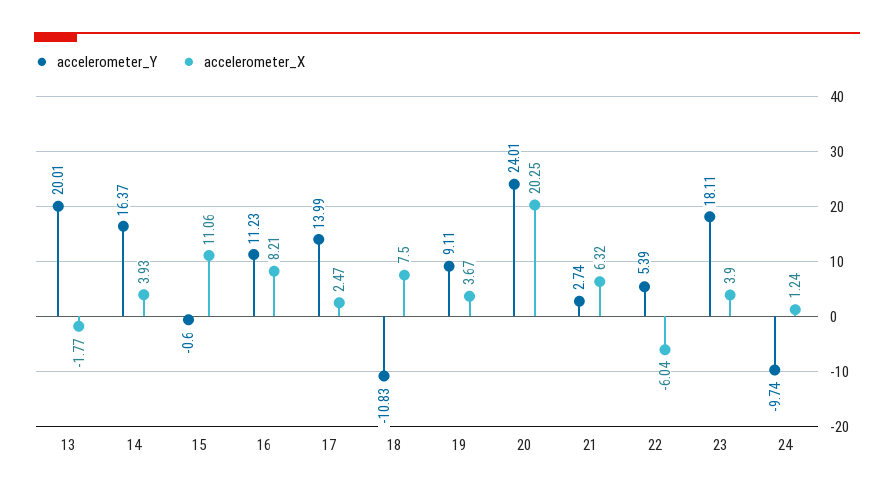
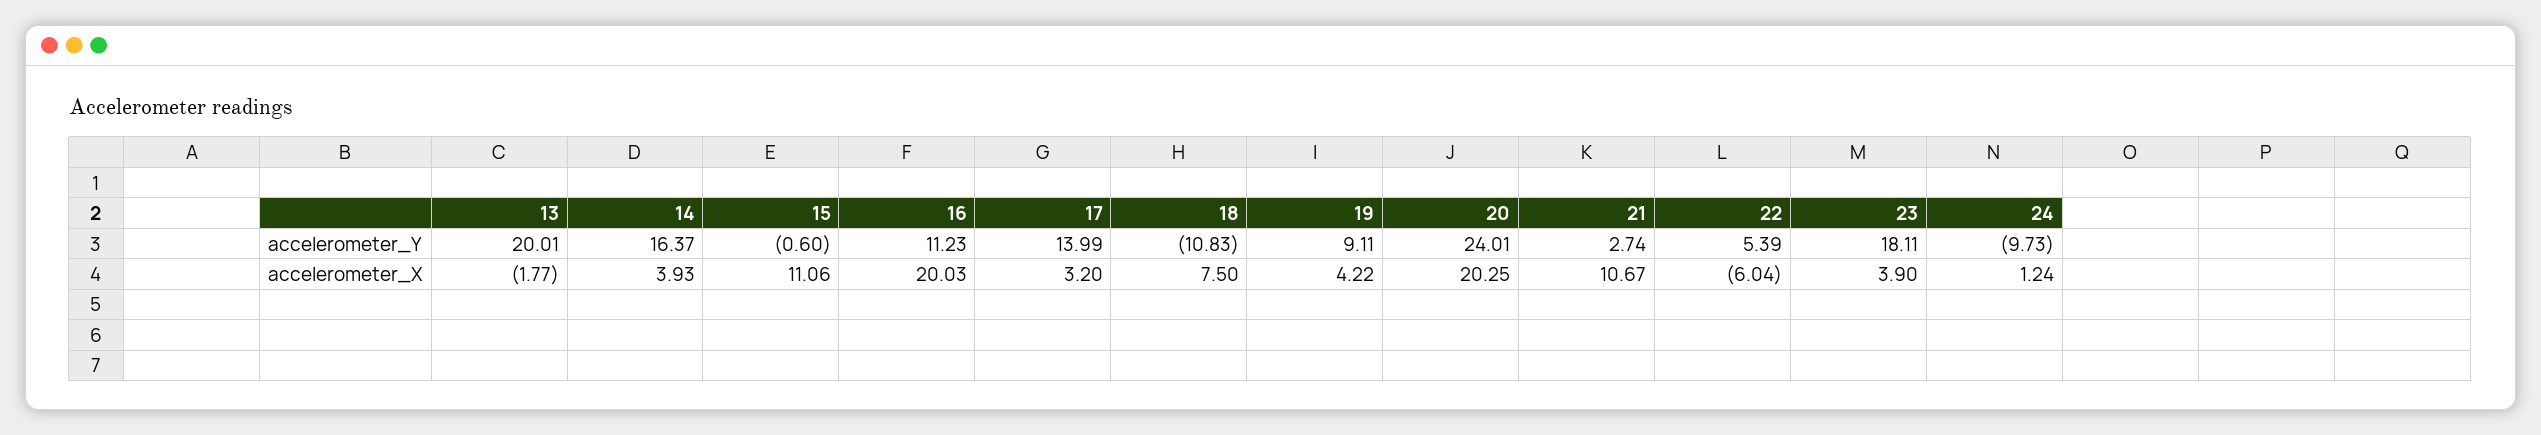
  {
    "accelerometer_Y": {
      "13": 20.01,
      "14": 16.37,
      "15": -0.6,
      "16": 11.23,
      "17": 13.99,
      "18": -10.83,
      "19": 9.11,
      "20": 24.01,
      "21": 2.74,
      "22": 5.39,
      "23": 18.11,
-     "24": -9.74
+     "24": -9.73
    },
    "accelerometer_X": {
      "13": -1.77,
      "14": 3.93,
      "15": 11.06,
-     "16": 8.21,
+     "16": 20.03,
-     "17": 2.47,
+     "17": 3.2,
      "18": 7.5,
-     "19": 3.67,
+     "19": 4.22,
      "20": 20.25,
-     "21": 6.32,
+     "21": 10.67,
      "22": -6.04,
      "23": 3.9,
      "24": 1.24
    }
  }

